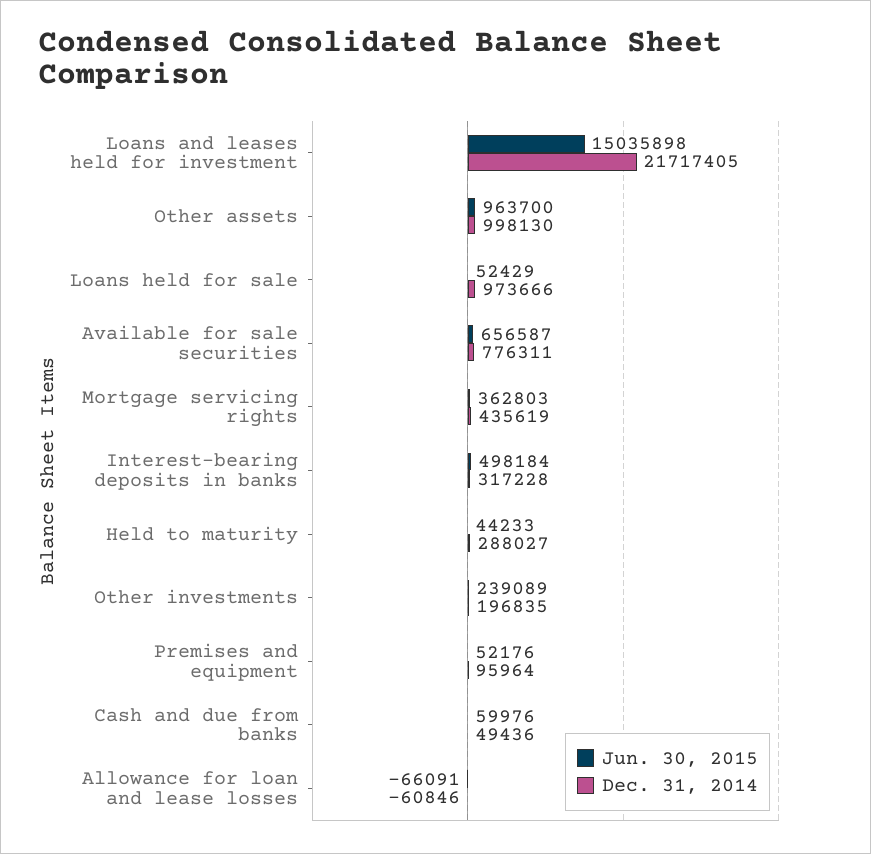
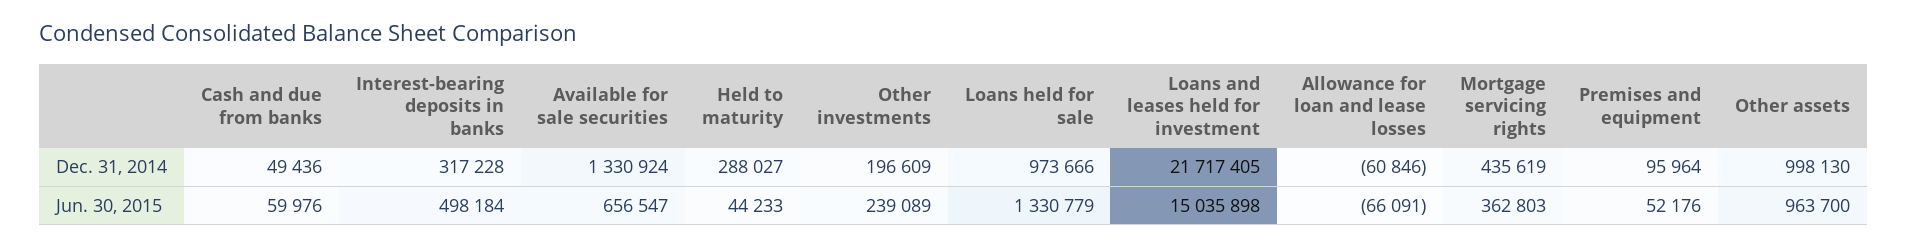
  {
    "Jun. 30, 2015": {
      "Loans and leases held for investment": 15035898,
      "Other assets": 963700,
-     "Loans held for sale": 52429,
+     "Loans held for sale": 1330779,
-     "Available for sale securities": 656587,
+     "Available for sale securities": 656547,
      "Mortgage servicing rights": 362803,
      "Interest-bearing deposits in banks": 498184,
      "Held to maturity": 44233,
      "Other investments": 239089,
      "Premises and equipment": 52176,
      "Cash and due from banks": 59976,
      "Allowance for loan and lease losses": -66091
    },
    "Dec. 31, 2014": {
      "Loans and leases held for investment": 21717405,
      "Other assets": 998130,
      "Loans held for sale": 973666,
-     "Available for sale securities": 776311,
+     "Available for sale securities": 1330924,
      "Mortgage servicing rights": 435619,
      "Interest-bearing deposits in banks": 317228,
      "Held to maturity": 288027,
-     "Other investments": 196835,
+     "Other investments": 196609,
      "Premises and equipment": 95964,
      "Cash and due from banks": 49436,
      "Allowance for loan and lease losses": -60846
    }
  }

